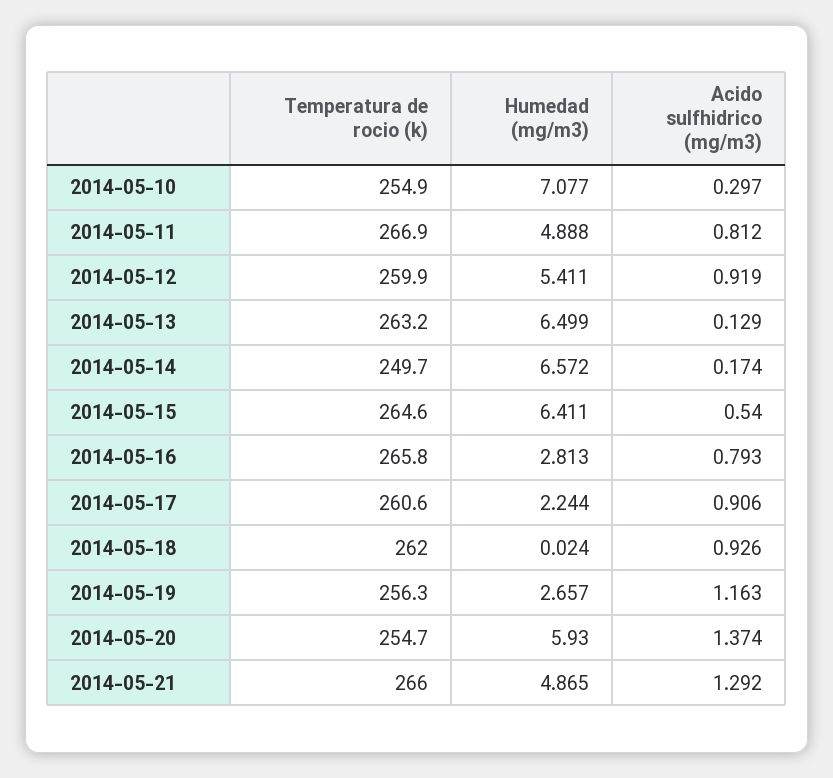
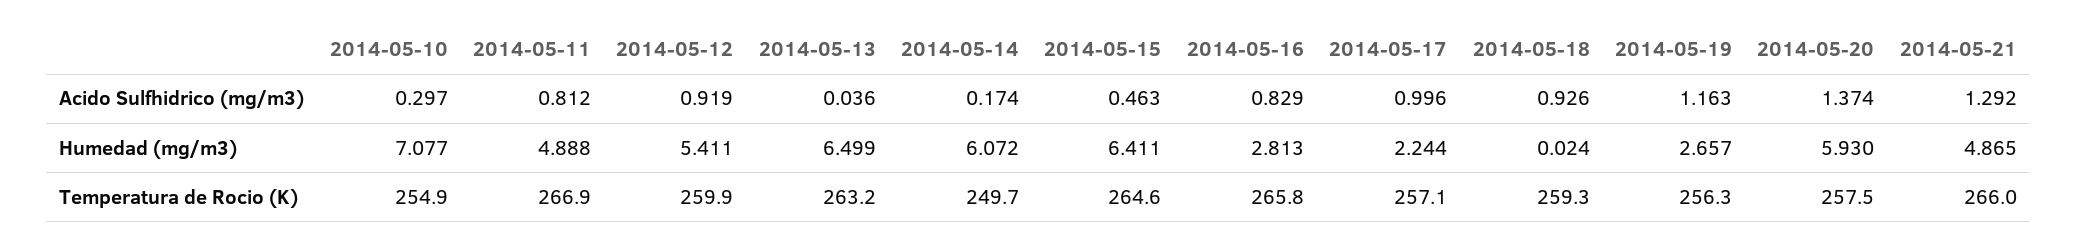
  {
    "Temperatura de rocio (k)": {
      "2014-05-10": 254.9,
      "2014-05-11": 266.9,
      "2014-05-12": 259.9,
      "2014-05-13": 263.2,
      "2014-05-14": 249.7,
      "2014-05-15": 264.6,
      "2014-05-16": 265.8,
-     "2014-05-17": 260.6,
+     "2014-05-17": 257.1,
-     "2014-05-18": 262,
+     "2014-05-18": 259.3,
      "2014-05-19": 256.3,
-     "2014-05-20": 254.7,
+     "2014-05-20": 257.5,
      "2014-05-21": 266
    },
    "Humedad (mg/m3)": {
      "2014-05-10": 7.077,
      "2014-05-11": 4.888,
      "2014-05-12": 5.411,
      "2014-05-13": 6.499,
-     "2014-05-14": 6.572,
+     "2014-05-14": 6.072,
      "2014-05-15": 6.411,
      "2014-05-16": 2.813,
      "2014-05-17": 2.244,
      "2014-05-18": 0.024,
      "2014-05-19": 2.657,
      "2014-05-20": 5.93,
      "2014-05-21": 4.865
    },
    "Acido sulfhidrico (mg/m3)": {
      "2014-05-10": 0.297,
      "2014-05-11": 0.812,
      "2014-05-12": 0.919,
-     "2014-05-13": 0.129,
+     "2014-05-13": 0.036,
      "2014-05-14": 0.174,
-     "2014-05-15": 0.54,
+     "2014-05-15": 0.463,
-     "2014-05-16": 0.793,
+     "2014-05-16": 0.829,
-     "2014-05-17": 0.906,
+     "2014-05-17": 0.996,
      "2014-05-18": 0.926,
      "2014-05-19": 1.163,
      "2014-05-20": 1.374,
      "2014-05-21": 1.292
    }
  }

